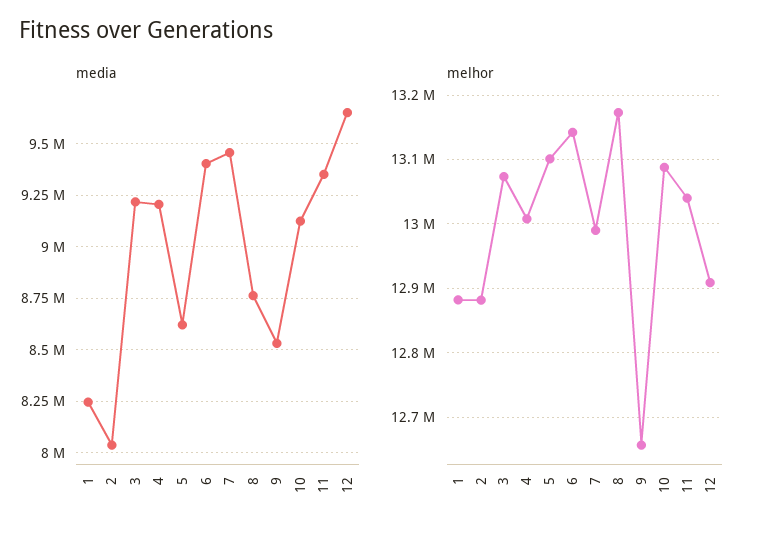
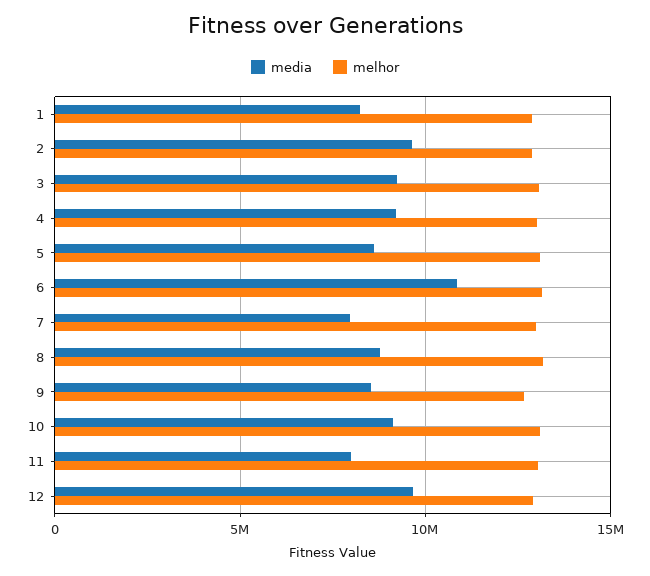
  {
    "media": {
      "1": 8250000,
-     "2": 8050000,
+     "2": 9500000,
      "3": 9200000,
      "4": 9200000,
      "5": 8600000,
-     "6": 9400000,
+     "6": 11000000,
-     "7": 9450000,
+     "7": 8000000,
      "8": 8750000,
      "9": 8550000,
      "10": 9150000,
-     "11": 9350000,
+     "11": 8000000,
      "12": 9650000
    },
    "melhor": {
      "1": 12880000,
      "2": 12880000,
      "3": 13070000,
      "4": 13010000,
      "5": 13100000,
      "6": 13140000,
      "7": 12990000,
      "8": 13170000,
      "9": 12660000,
      "10": 13090000,
      "11": 13040000,
      "12": 12910000
    }
  }

